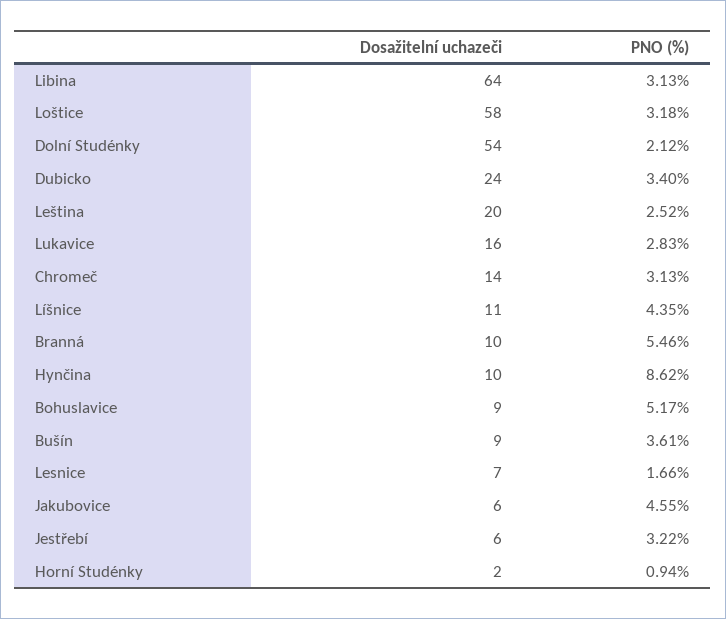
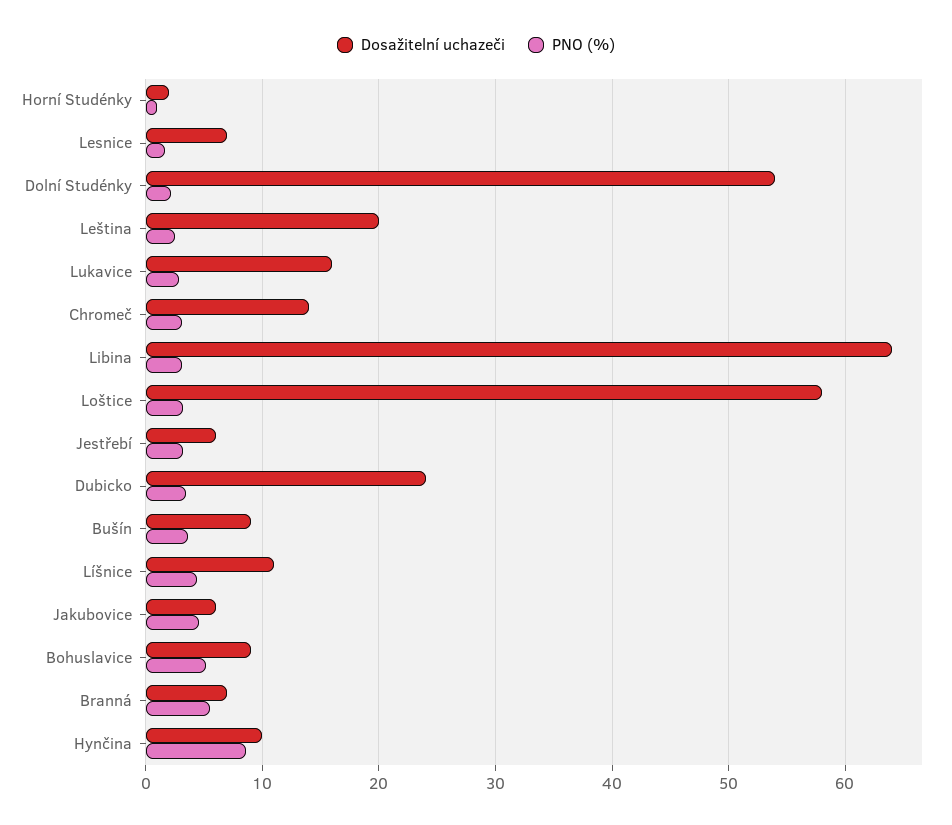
  {
    "Dosažitelní uchazeči": {
      "Libina": 64,
      "Loštice": 58,
      "Dolní Studénky": 54,
      "Dubicko": 24,
      "Leština": 20,
      "Lukavice": 16,
      "Chromeč": 14,
      "Líšnice": 11,
-     "Branná": 10,
+     "Branná": 7,
      "Hynčina": 10,
      "Bohuslavice": 9,
      "Bušín": 9,
      "Lesnice": 7,
      "Jakubovice": 6,
      "Jestřebí": 6,
      "Horní Studénky": 2
    },
    "PNO (%)": {
      "Libina": 3.13,
      "Loštice": 3.18,
      "Dolní Studénky": 2.12,
      "Dubicko": 3.4,
      "Leština": 2.52,
      "Lukavice": 2.83,
      "Chromeč": 3.13,
      "Líšnice": 4.35,
      "Branná": 5.46,
      "Hynčina": 8.62,
      "Bohuslavice": 5.17,
      "Bušín": 3.61,
      "Lesnice": 1.66,
      "Jakubovice": 4.55,
      "Jestřebí": 3.22,
      "Horní Studénky": 0.94
    }
  }

